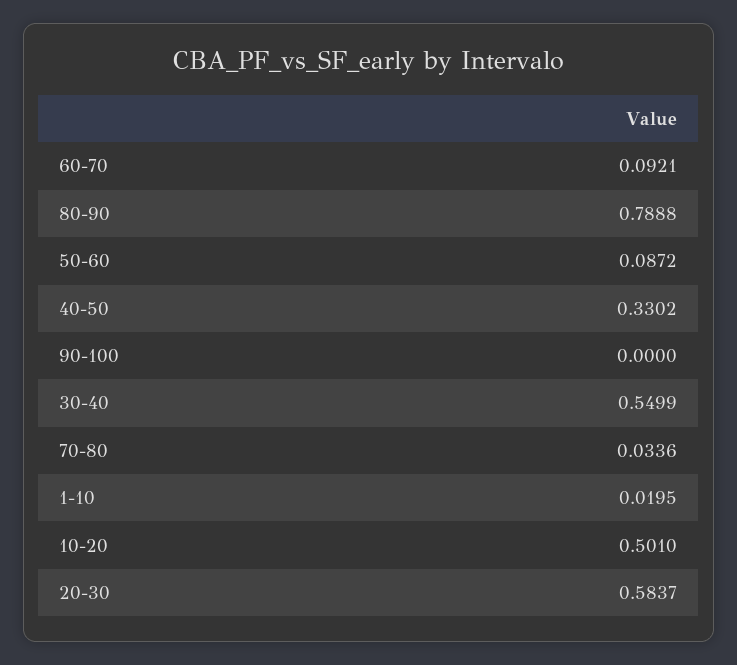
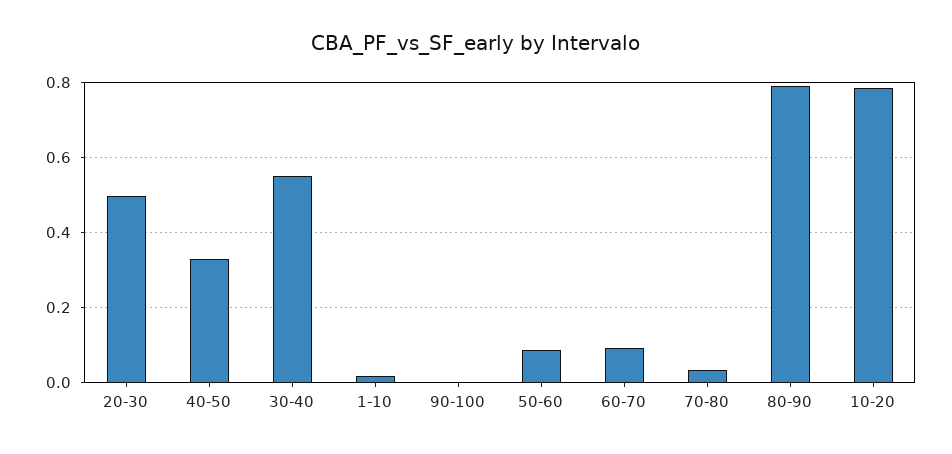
  {
    "60-70": 0.0921,
    "80-90": 0.7888,
    "50-60": 0.0872,
    "40-50": 0.3302,
    "90-100": 0,
    "30-40": 0.5499,
    "70-80": 0.0336,
    "1-10": 0.0195,
-   "10-20": 0.501,
+   "10-20": 0.78,
-   "20-30": 0.5837
+   "20-30": 0.5
  }

